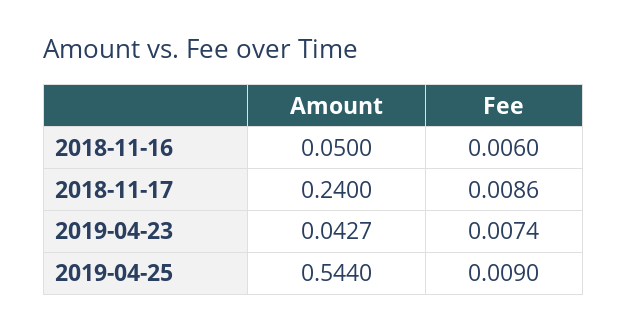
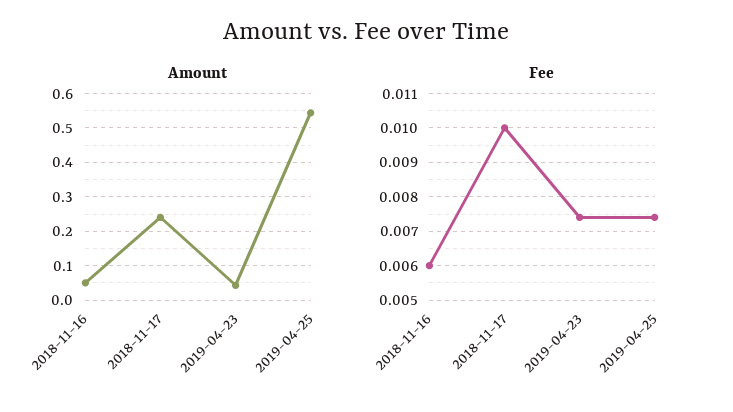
  {
    "Amount": {
      "2018-11-16": 0.05,
      "2018-11-17": 0.24,
      "2019-04-23": 0.0427,
      "2019-04-25": 0.544
    },
    "Fee": {
      "2018-11-16": 0.006,
-     "2018-11-17": 0.0086,
+     "2018-11-17": 0.01,
      "2019-04-23": 0.0074,
-     "2019-04-25": 0.009
+     "2019-04-25": 0.0075
    }
  }

